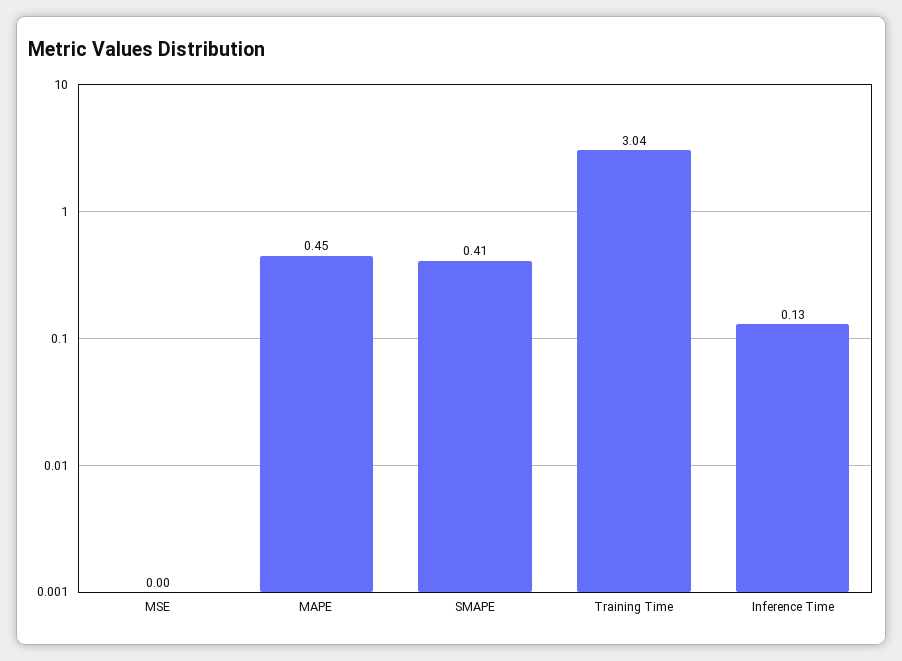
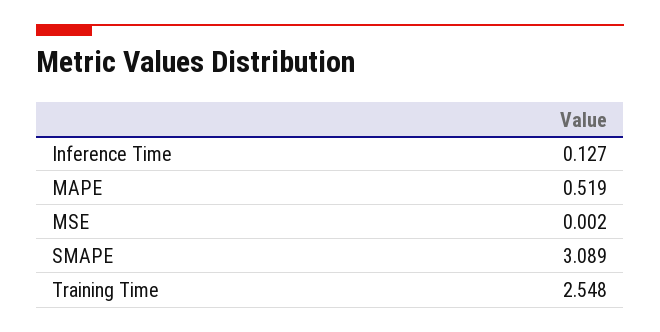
  {
    "MSE": 0.002,
-   "MAPE": 0.45,
+   "MAPE": 0.519,
-   "SMAPE": 0.41,
+   "SMAPE": 3.089,
-   "Training Time": 3.04,
+   "Training Time": 2.548,
    "Inference Time": 0.127
  }

